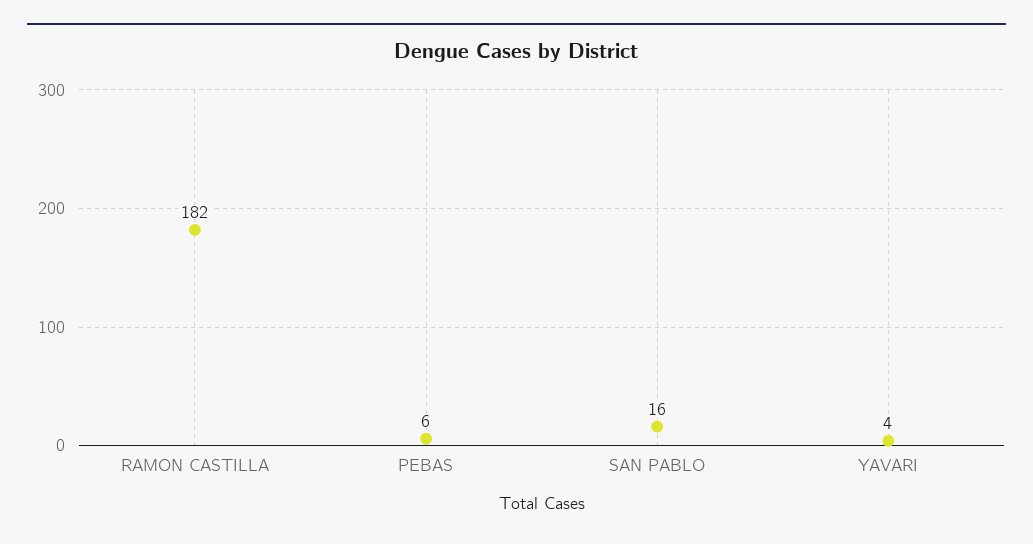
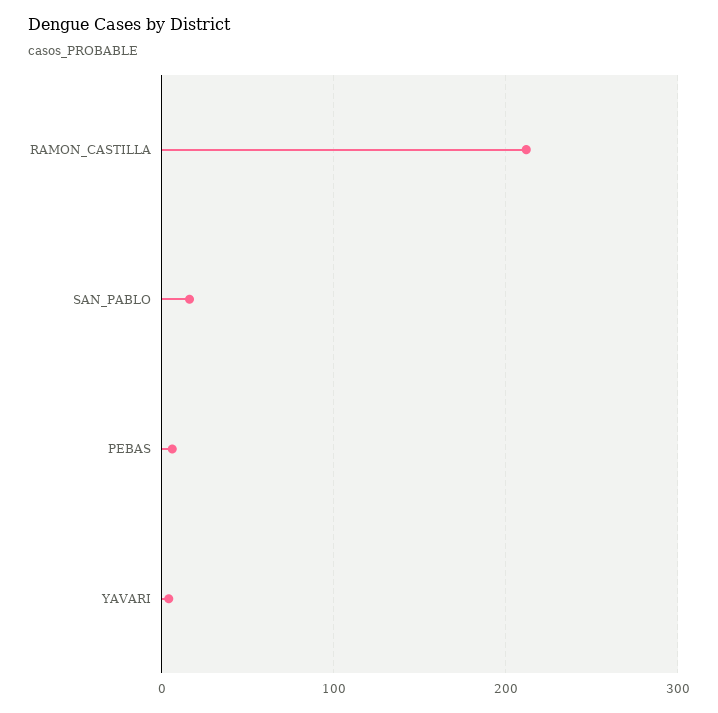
  {
-   "RAMON CASTILLA": 182,
+   "RAMON CASTILLA": 210,
    "PEBAS": 6,
    "SAN PABLO": 16,
    "YAVARI": 4
  }

